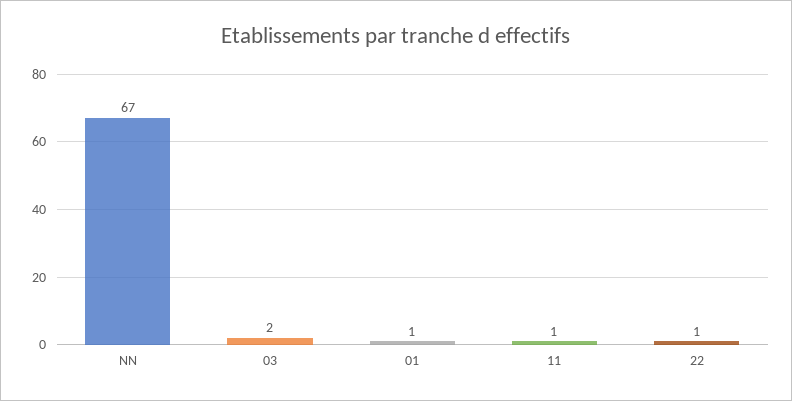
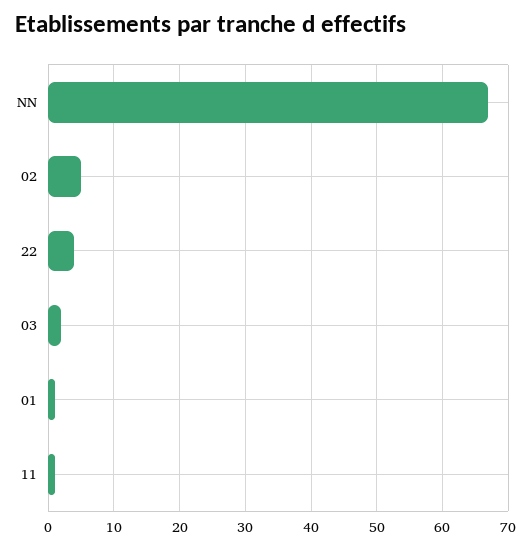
  {
    "NN": 67,
    "03": 2,
    "01": 1,
    "11": 1,
-   "22": 1
+   "22": 4,
+   "02": 5
  }

